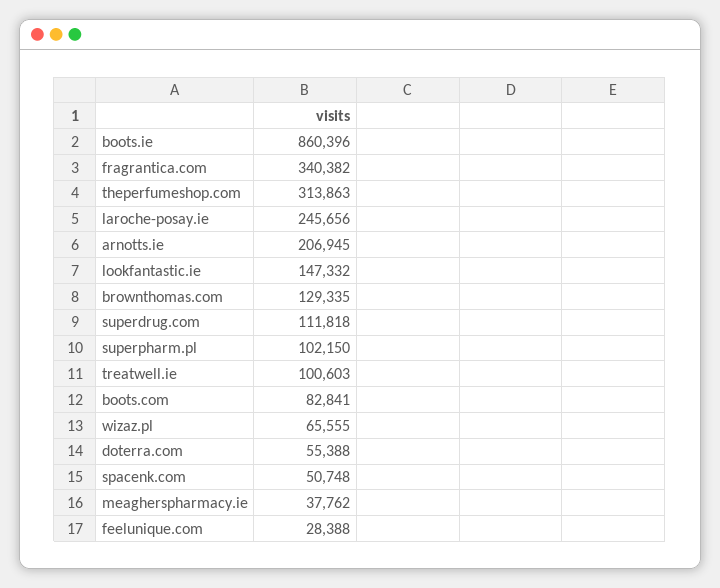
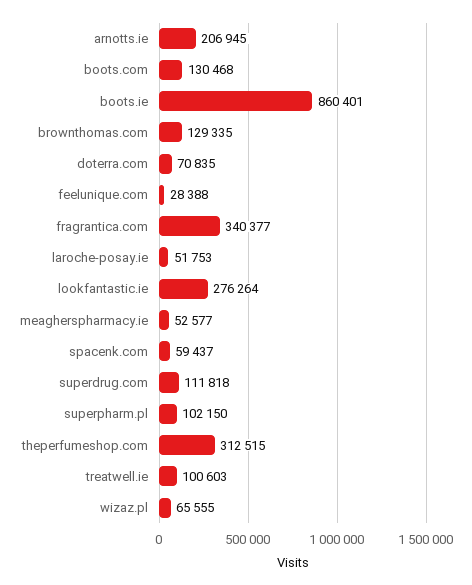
  {
-   "boots.ie": 860396,
+   "boots.ie": 860401,
-   "fragrantica.com": 340382,
+   "fragrantica.com": 340377,
-   "theperfumeshop.com": 313863,
+   "theperfumeshop.com": 312515,
-   "laroche-posay.ie": 245656,
+   "laroche-posay.ie": 51753,
    "arnotts.ie": 206945,
-   "lookfantastic.ie": 147332,
+   "lookfantastic.ie": 276264,
    "brownthomas.com": 129335,
    "superdrug.com": 111818,
    "superpharm.pl": 102150,
    "treatwell.ie": 100603,
-   "boots.com": 82841,
+   "boots.com": 130468,
    "wizaz.pl": 65555,
-   "doterra.com": 55388,
+   "doterra.com": 70835,
-   "spacenk.com": 50748,
+   "spacenk.com": 59437,
-   "meagherspharmacy.ie": 37762,
+   "meagherspharmacy.ie": 52577,
    "feelunique.com": 28388
  }

